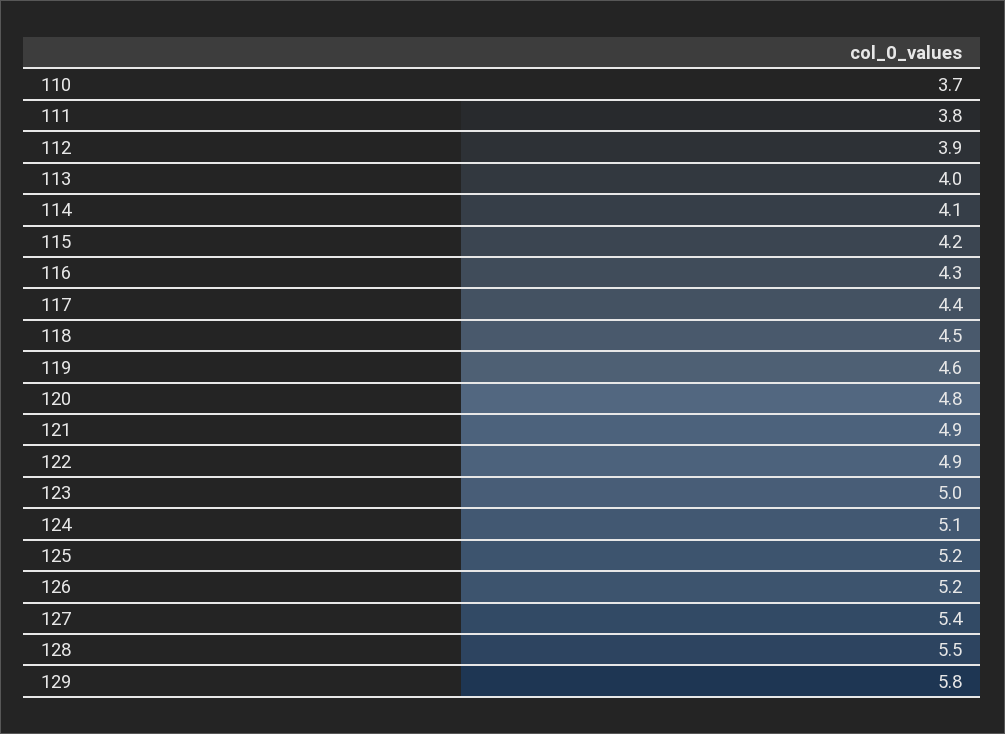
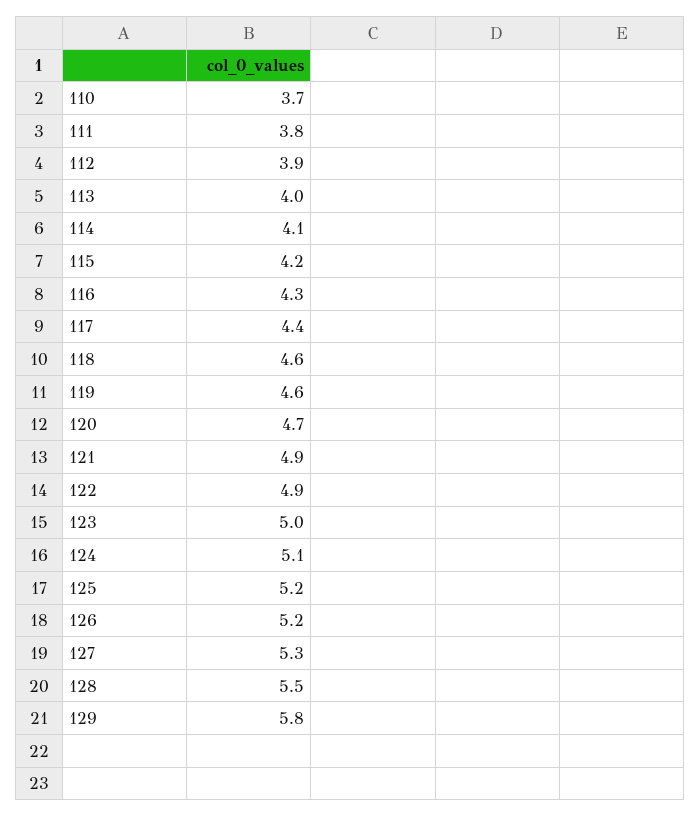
  {
    "110": 3.7,
    "111": 3.8,
    "112": 3.9,
    "113": 4,
    "114": 4.1,
    "115": 4.2,
    "116": 4.3,
    "117": 4.4,
-   "118": 4.5,
+   "118": 4.6,
    "119": 4.6,
-   "120": 4.8,
+   "120": 4.7,
    "121": 4.9,
    "122": 4.9,
    "123": 5,
    "124": 5.1,
    "125": 5.2,
    "126": 5.2,
-   "127": 5.4,
+   "127": 5.3,
    "128": 5.5,
    "129": 5.8
  }

